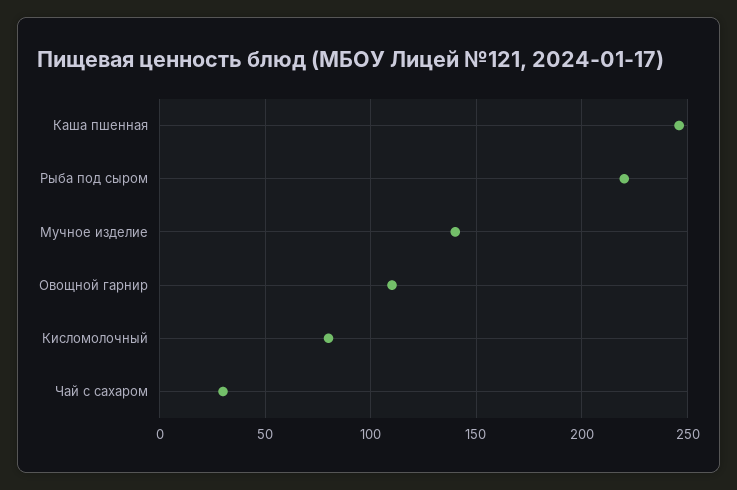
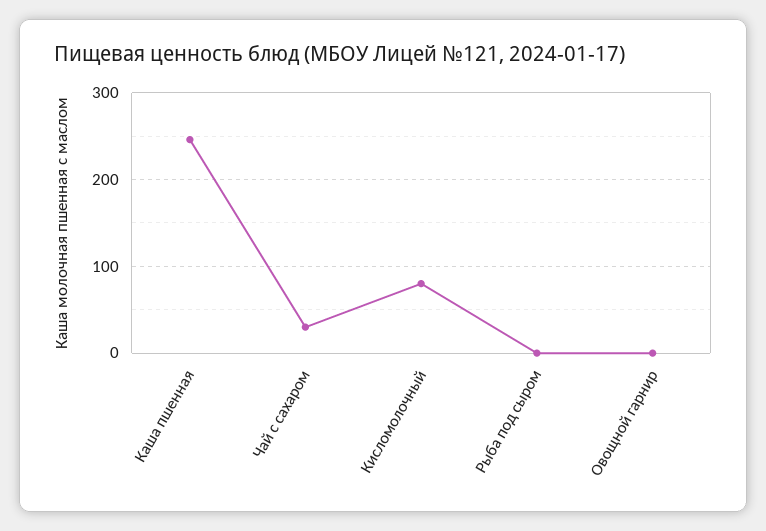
  {
    "Каша пшенная": 245,
-   "Рыба под сыром": 220,
+   "Рыба под сыром": 0,
-   "Мучное изделие": 140,
-   "Овощной гарнир": 110,
+   "Овощной гарнир": 0,
    "Кисломолочный": 80,
    "Чай с сахаром": 30
  }

